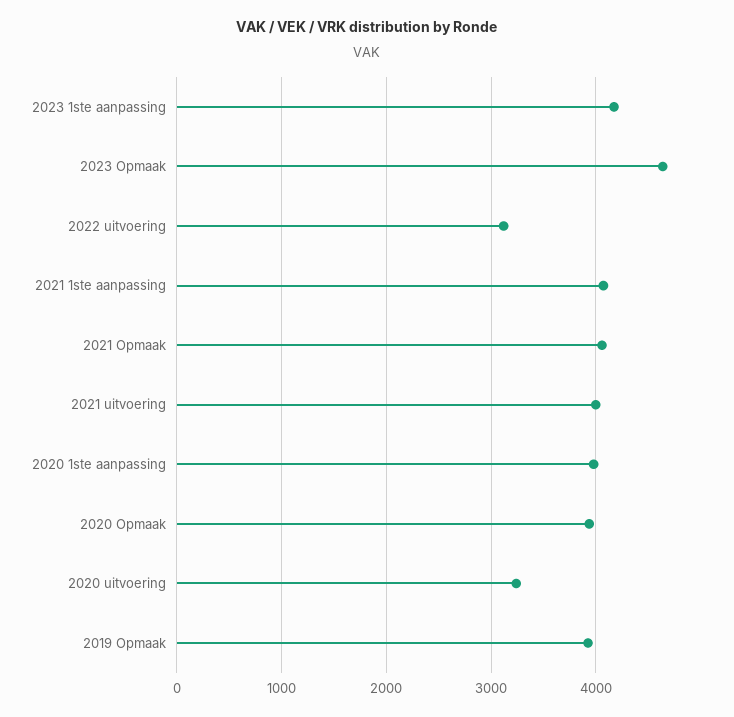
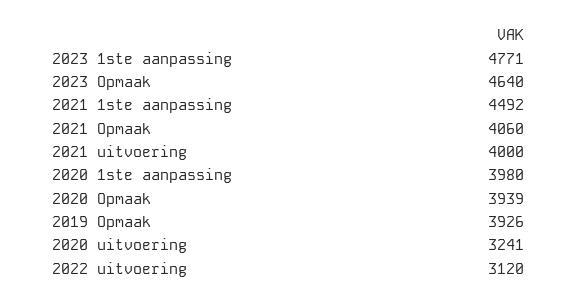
  {
-   "2023 1ste aanpassing": 4200,
+   "2023 1ste aanpassing": 4771,
    "2023 Opmaak": 4640,
    "2022 uitvoering": 3120,
-   "2021 1ste aanpassing": 4100,
+   "2021 1ste aanpassing": 4492,
    "2021 Opmaak": 4060,
    "2021 uitvoering": 4000,
    "2020 1ste aanpassing": 3980,
    "2020 Opmaak": 3939,
    "2020 uitvoering": 3241,
    "2019 Opmaak": 3926
  }

